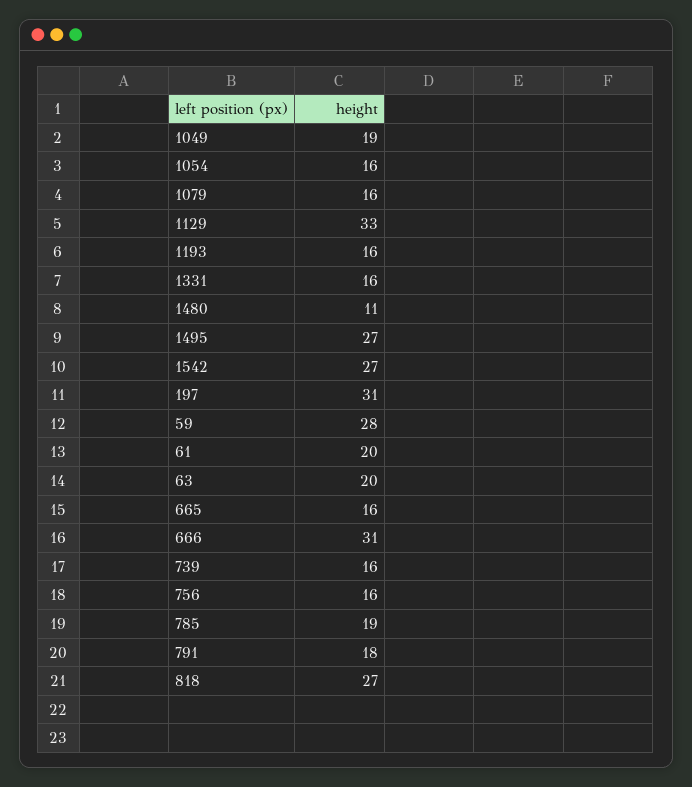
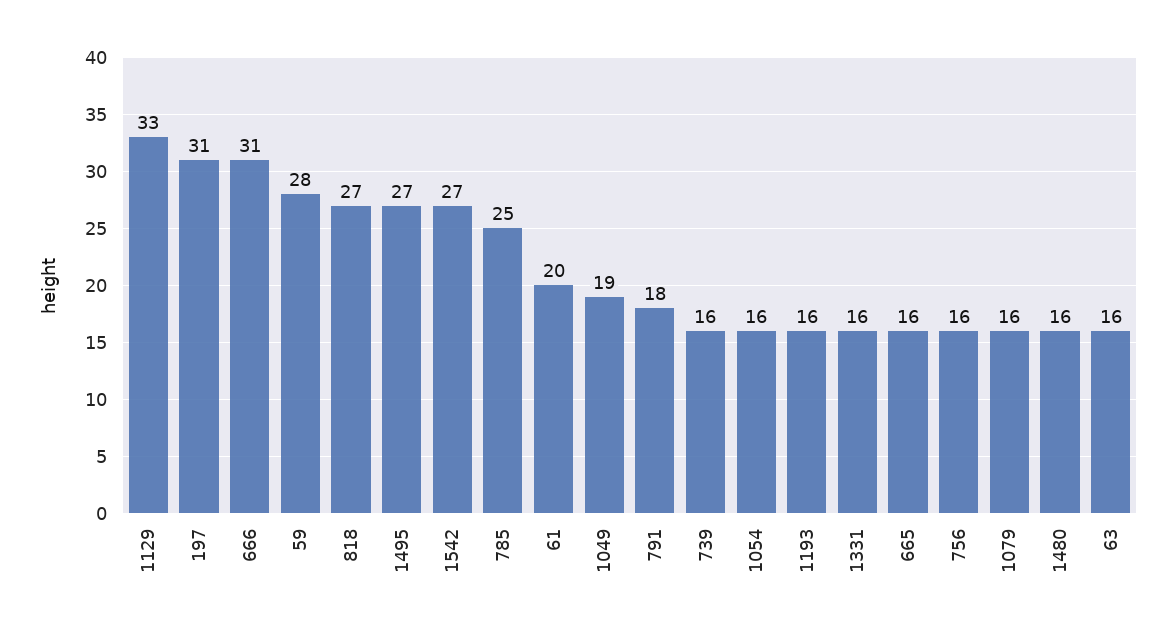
  {
    "1049": 19,
    "1054": 16,
    "1079": 16,
    "1129": 33,
    "1193": 16,
    "1331": 16,
-   "1480": 11,
+   "1480": 16,
    "1495": 27,
    "1542": 27,
    "197": 31,
    "59": 28,
    "61": 20,
-   "63": 20,
+   "63": 16,
    "665": 16,
    "666": 31,
    "739": 16,
    "756": 16,
-   "785": 19,
+   "785": 25,
    "791": 18,
    "818": 27
  }

